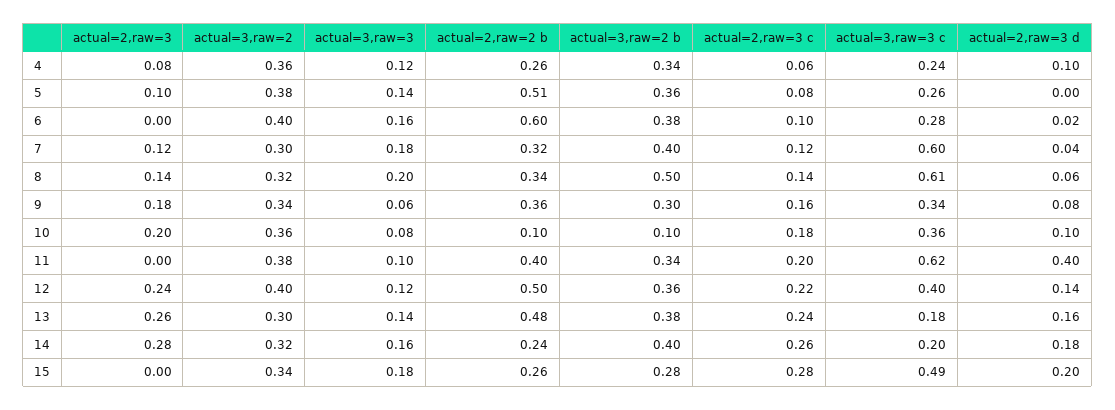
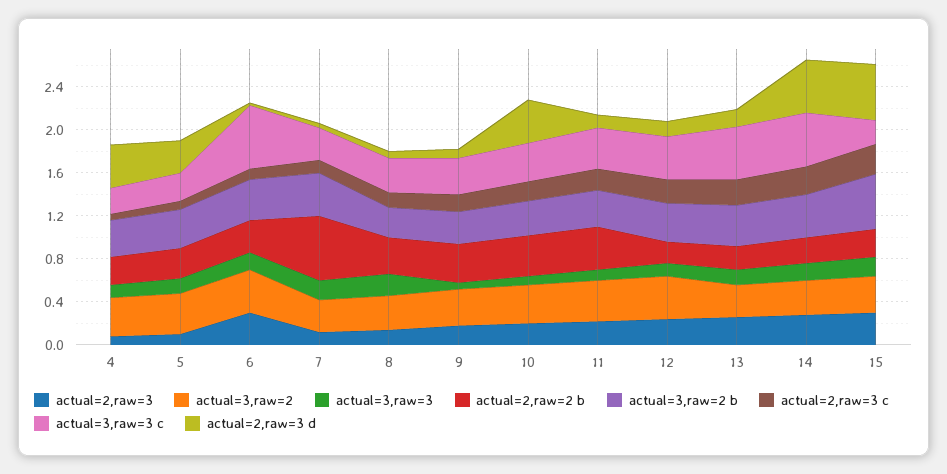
  {
    "actual=2,raw=3": {
      "4": 0.08,
      "5": 0.1,
-     "6": 0,
+     "6": 0.3,
      "7": 0.12,
      "8": 0.14,
      "9": 0.18,
      "10": 0.2,
-     "11": 0,
+     "11": 0.2,
      "12": 0.24,
      "13": 0.26,
      "14": 0.28,
-     "15": 0
+     "15": 0.3
    },
    "actual=3,raw=2": {
      "4": 0.36,
      "5": 0.38,
      "6": 0.4,
      "7": 0.3,
      "8": 0.32,
      "9": 0.34,
      "10": 0.36,
      "11": 0.38,
      "12": 0.4,
      "13": 0.3,
      "14": 0.32,
      "15": 0.34
    },
    "actual=3,raw=3": {
      "4": 0.12,
      "5": 0.14,
      "6": 0.16,
      "7": 0.18,
      "8": 0.2,
      "9": 0.06,
      "10": 0.08,
      "11": 0.1,
      "12": 0.12,
      "13": 0.14,
      "14": 0.16,
      "15": 0.18
    },
    "actual=2,raw=2 b": {
      "4": 0.26,
-     "5": 0.51,
+     "5": 0.3,
-     "6": 0.6,
+     "6": 0.3,
-     "7": 0.32,
+     "7": 0.6,
      "8": 0.34,
      "9": 0.36,
-     "10": 0.1,
+     "10": 0.4,
      "11": 0.4,
-     "12": 0.5,
+     "12": 0.2,
-     "13": 0.48,
+     "13": 0.2,
      "14": 0.24,
      "15": 0.26
    },
    "actual=3,raw=2 b": {
      "4": 0.34,
      "5": 0.36,
      "6": 0.38,
      "7": 0.4,
-     "8": 0.5,
+     "8": 0.3,
      "9": 0.3,
-     "10": 0.1,
+     "10": 0.3,
      "11": 0.34,
      "12": 0.36,
      "13": 0.38,
      "14": 0.4,
-     "15": 0.28
+     "15": 0.5
    },
    "actual=2,raw=3 c": {
      "4": 0.06,
      "5": 0.08,
      "6": 0.1,
      "7": 0.12,
      "8": 0.14,
      "9": 0.16,
      "10": 0.18,
      "11": 0.2,
      "12": 0.22,
      "13": 0.24,
      "14": 0.26,
      "15": 0.28
    },
    "actual=3,raw=3 c": {
      "4": 0.24,
      "5": 0.26,
-     "6": 0.28,
+     "6": 0.6,
-     "7": 0.6,
+     "7": 0.3,
-     "8": 0.61,
+     "8": 0.3,
      "9": 0.34,
      "10": 0.36,
-     "11": 0.62,
+     "11": 0.4,
      "12": 0.4,
-     "13": 0.18,
+     "13": 0.5,
-     "14": 0.2,
+     "14": 0.5,
-     "15": 0.49
+     "15": 0.2
    },
    "actual=2,raw=3 d": {
-     "4": 0.1,
+     "4": 0.4,
-     "5": 0,
+     "5": 0.3,
      "6": 0.02,
      "7": 0.04,
      "8": 0.06,
      "9": 0.08,
-     "10": 0.1,
+     "10": 0.4,
-     "11": 0.4,
+     "11": 0.1,
      "12": 0.14,
      "13": 0.16,
-     "14": 0.18,
+     "14": 0.5,
-     "15": 0.2
+     "15": 0.5
    }
  }

